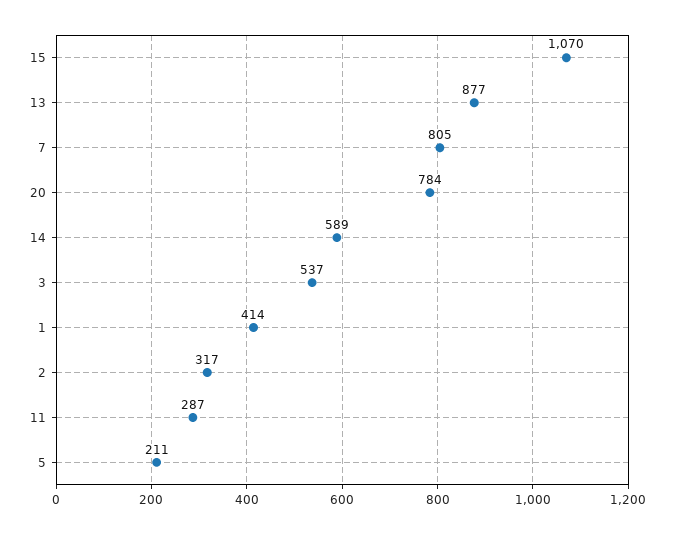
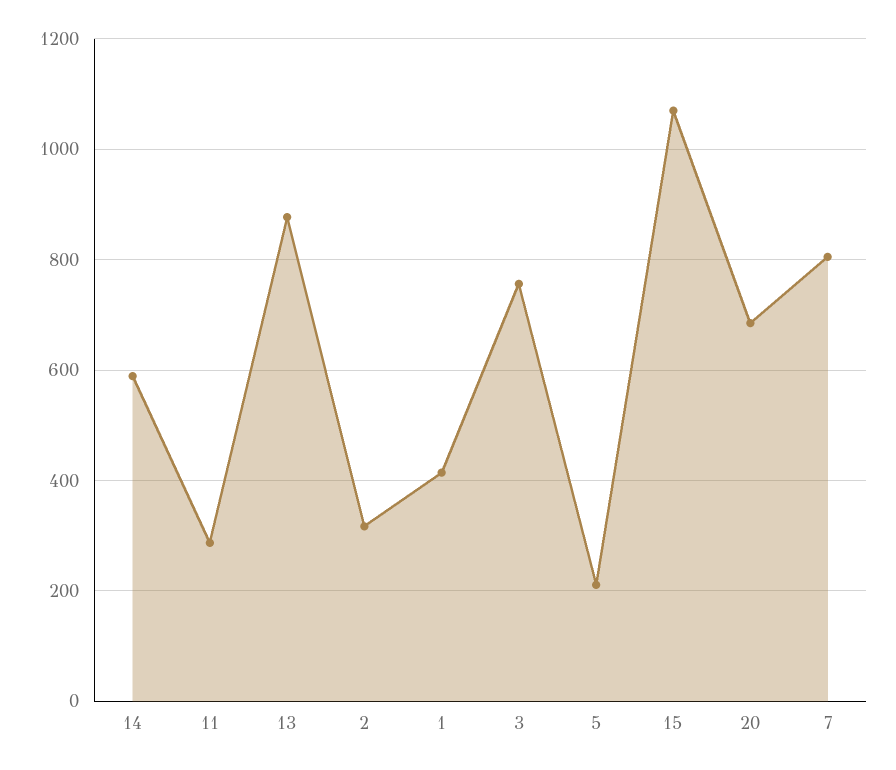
  {
    "15": 1070,
    "13": 877,
    "7": 805,
-   "20": 784,
+   "20": 680,
    "14": 589,
-   "3": 537,
+   "3": 760,
    "1": 414,
    "2": 317,
    "11": 287,
    "5": 211
  }

